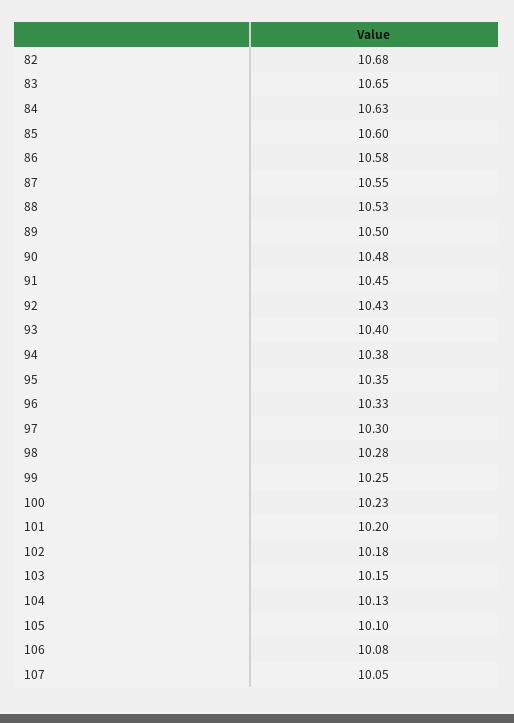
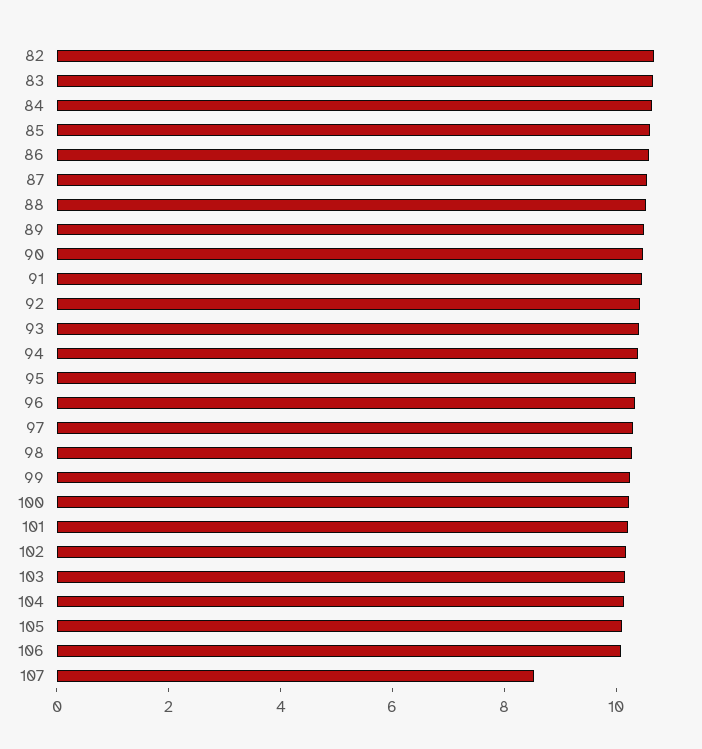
  {
    "82": 10.68,
    "83": 10.65,
    "84": 10.63,
    "85": 10.6,
    "86": 10.58,
    "87": 10.55,
    "88": 10.53,
    "89": 10.5,
    "90": 10.48,
    "91": 10.45,
    "92": 10.43,
    "93": 10.4,
    "94": 10.38,
    "95": 10.35,
    "96": 10.33,
    "97": 10.3,
    "98": 10.28,
    "99": 10.25,
    "100": 10.23,
    "101": 10.2,
    "102": 10.18,
    "103": 10.15,
    "104": 10.13,
    "105": 10.1,
    "106": 10.08,
-   "107": 10.05
+   "107": 8.5
  }

